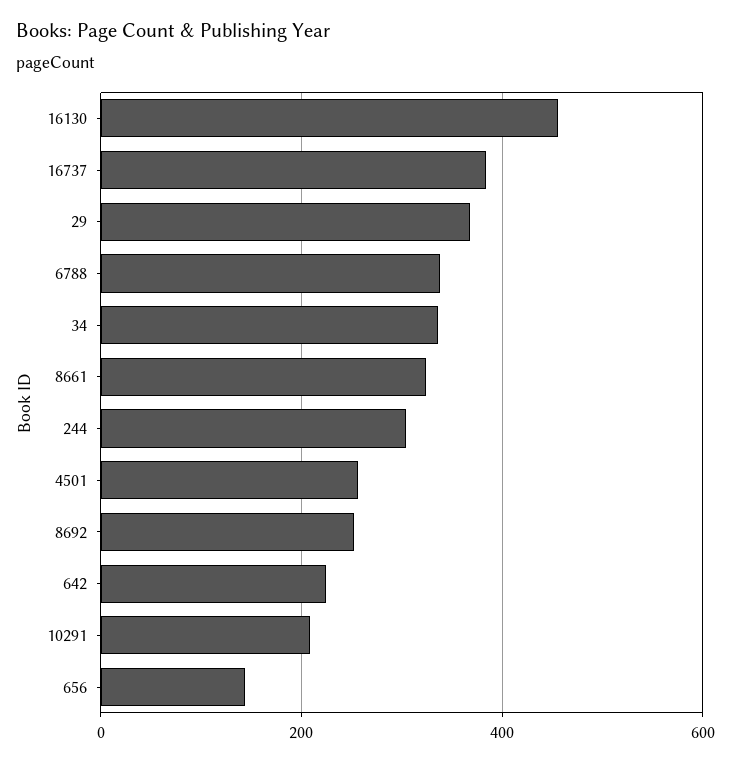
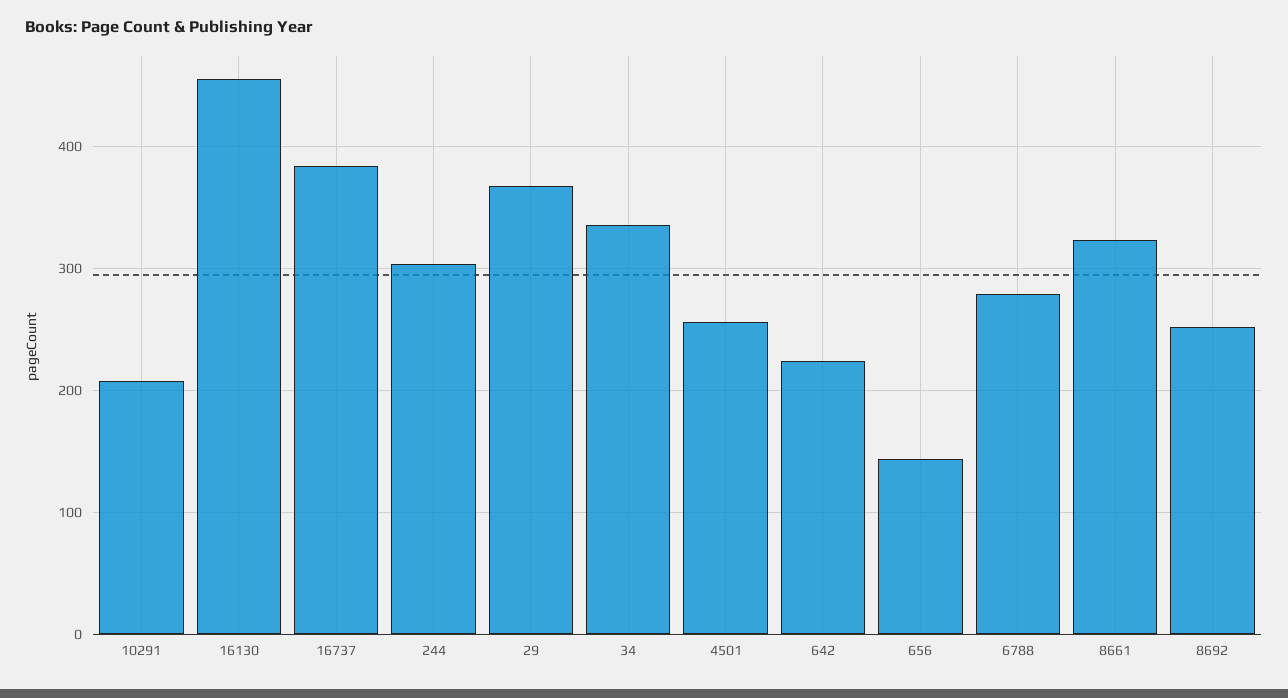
  {
    "16130": 460,
    "16737": 380,
    "29": 370,
-   "6788": 340,
+   "6788": 280,
    "34": 340,
    "8661": 320,
    "244": 300,
    "4501": 260,
    "8692": 250,
    "642": 220,
    "10291": 210,
    "656": 140
  }

